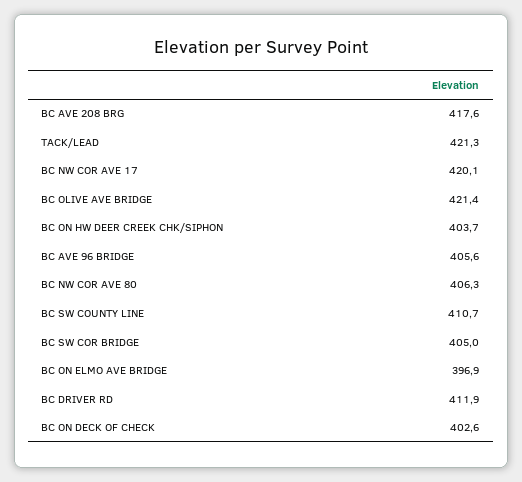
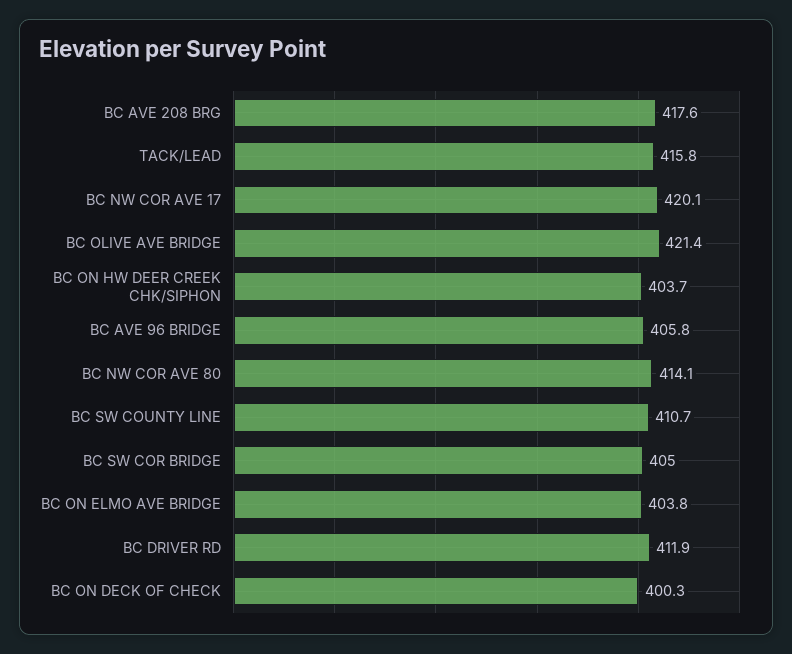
  {
    "BC AVE 208 BRG": 417.6,
-   "TACK/LEAD": 421.3,
+   "TACK/LEAD": 415.8,
    "BC NW COR AVE 17": 420.1,
    "BC OLIVE AVE BRIDGE": 421.4,
    "BC ON HW DEER CREEK CHK/SIPHON": 403.7,
-   "BC AVE 96 BRIDGE": 405.6,
+   "BC AVE 96 BRIDGE": 405.8,
-   "BC NW COR AVE 80": 406.3,
+   "BC NW COR AVE 80": 414.1,
    "BC SW COUNTY LINE": 410.7,
    "BC SW COR BRIDGE": 405,
-   "BC ON ELMO AVE BRIDGE": 396.9,
+   "BC ON ELMO AVE BRIDGE": 403.8,
    "BC DRIVER RD": 411.9,
-   "BC ON DECK OF CHECK": 402.6
+   "BC ON DECK OF CHECK": 400.3
  }

